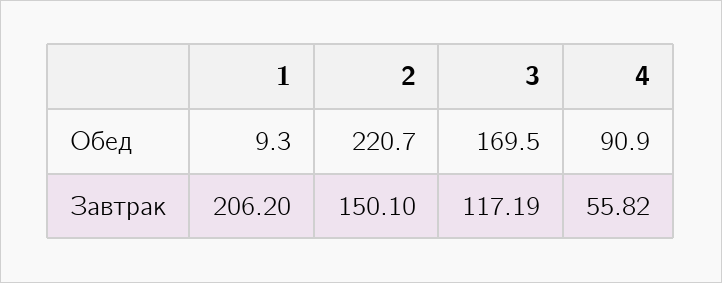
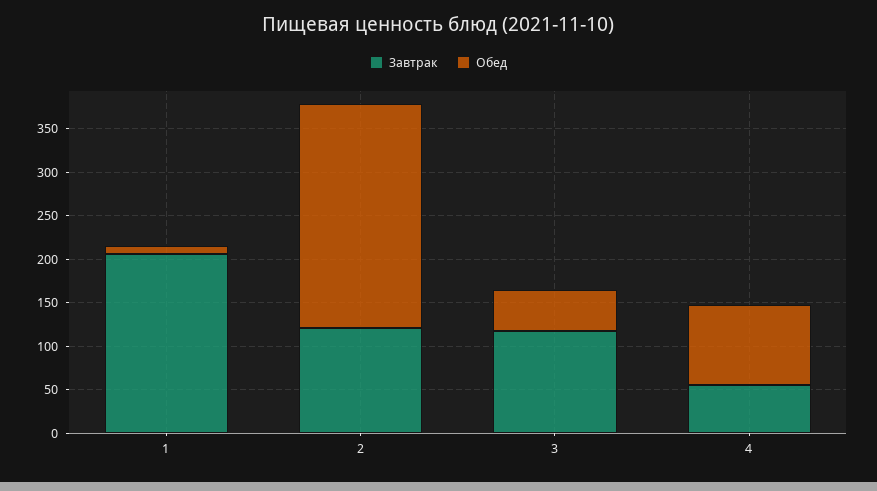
  {
    "Обед": {
      "1": 9.3,
-     "2": 220.7,
+     "2": 260,
-     "3": 169.5,
+     "3": 50,
      "4": 90.9
    },
    "Завтрак": {
      "1": 206.2,
-     "2": 150.1,
+     "2": 120,
      "3": 117.19,
      "4": 55.82
    }
  }

